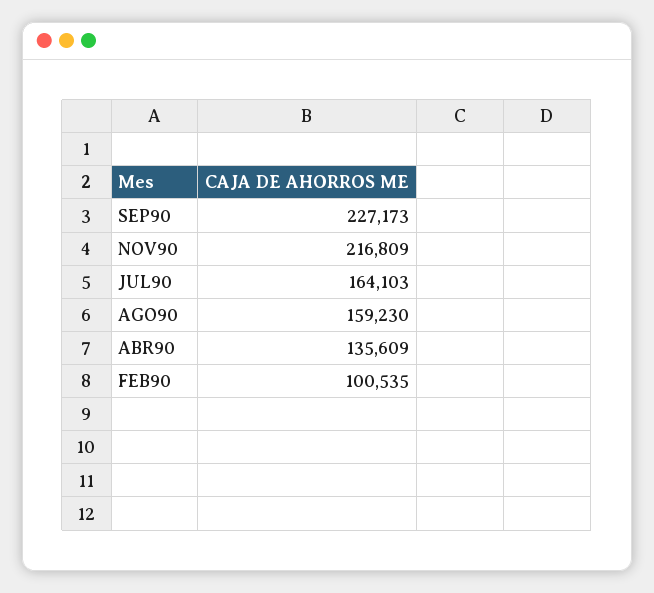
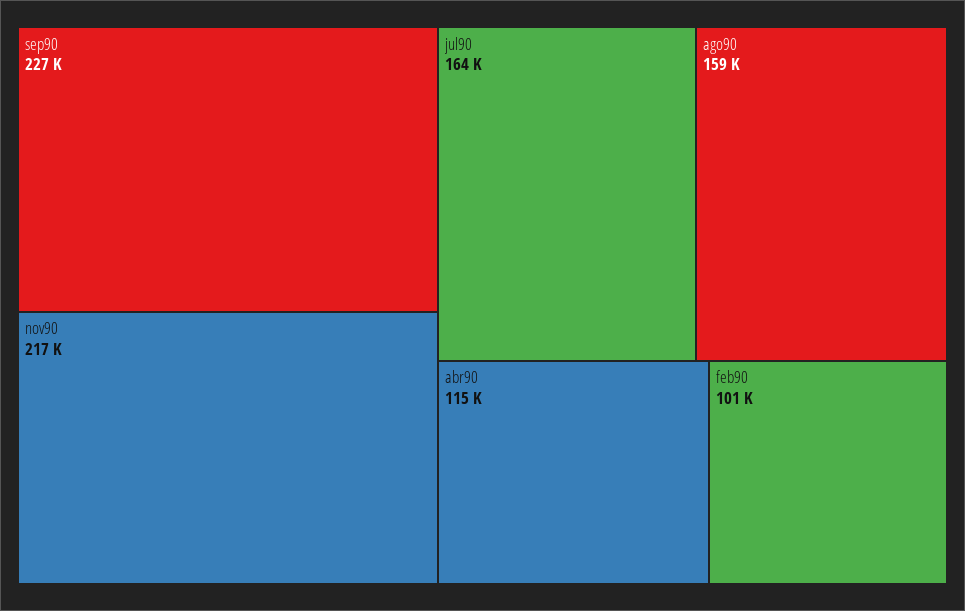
  {
    "SEP90": 227173,
    "NOV90": 216809,
    "JUL90": 164103,
    "AGO90": 159230,
-   "ABR90": 135609,
+   "ABR90": 115000,
    "FEB90": 100535
  }

